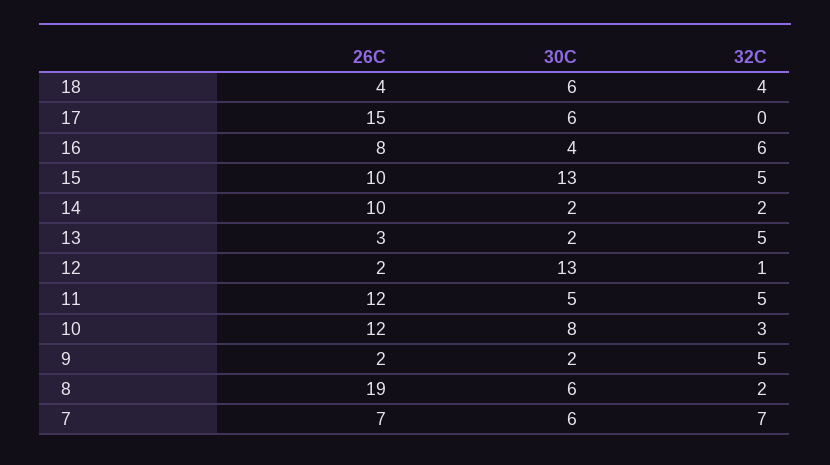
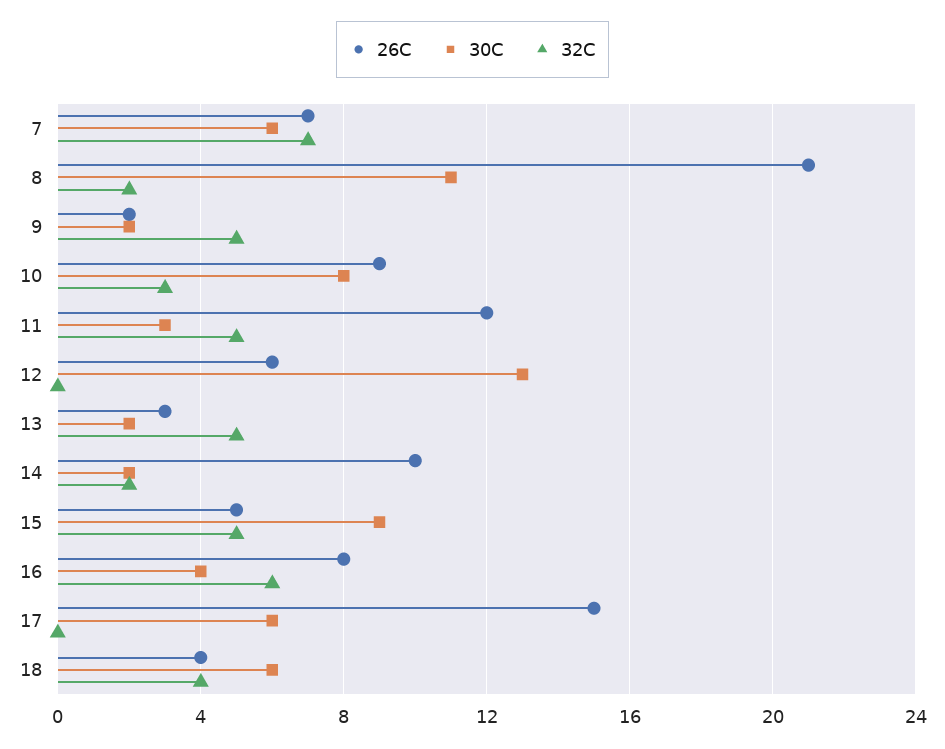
  {
    "26C": {
      "18": 4,
      "17": 15,
      "16": 8,
-     "15": 10,
+     "15": 5,
      "14": 10,
      "13": 3,
-     "12": 2,
+     "12": 6,
      "11": 12,
-     "10": 12,
+     "10": 9,
      "9": 2,
-     "8": 19,
+     "8": 21,
      "7": 7
    },
    "30C": {
      "18": 6,
      "17": 6,
      "16": 4,
-     "15": 13,
+     "15": 9,
      "14": 2,
      "13": 2,
      "12": 13,
-     "11": 5,
+     "11": 3,
      "10": 8,
      "9": 2,
-     "8": 6,
+     "8": 11,
      "7": 6
    },
    "32C": {
      "18": 4,
      "17": 0,
      "16": 6,
      "15": 5,
      "14": 2,
      "13": 5,
-     "12": 1,
+     "12": 0,
      "11": 5,
      "10": 3,
      "9": 5,
      "8": 2,
      "7": 7
    }
  }

